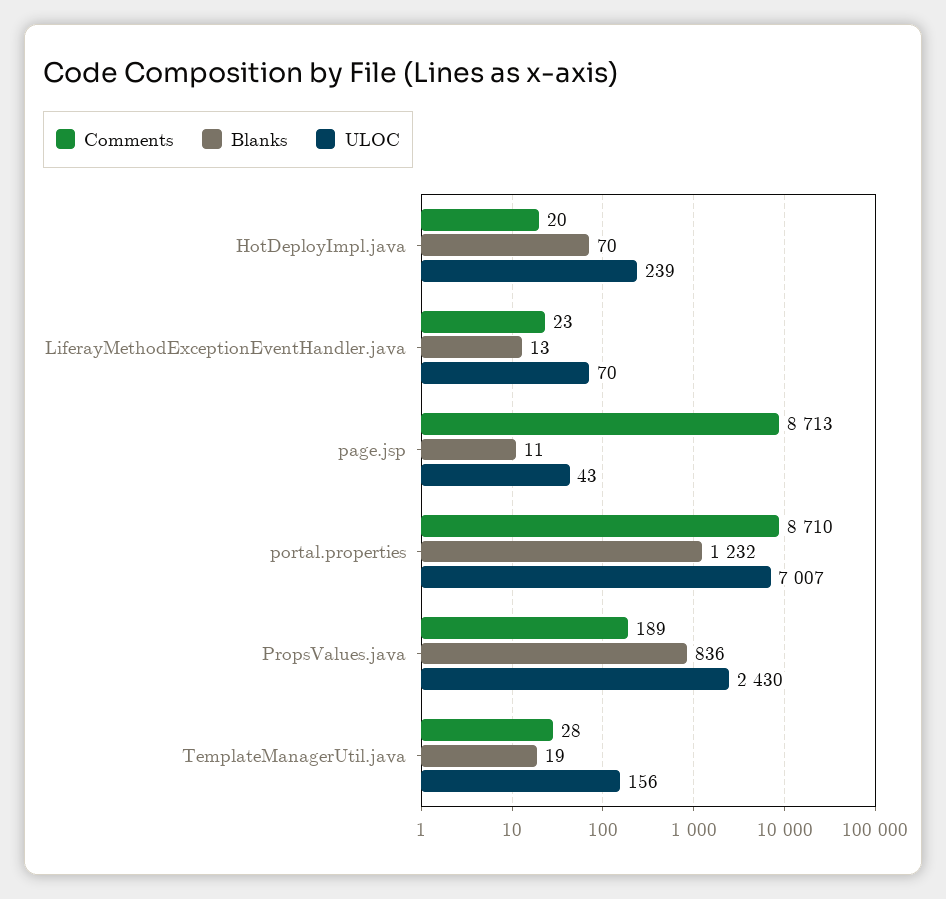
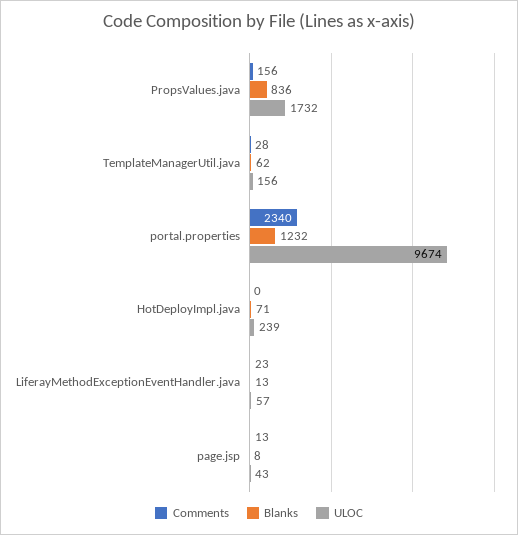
  {
    "Comments": {
-     "HotDeployImpl.java": 20,
+     "HotDeployImpl.java": 0,
      "LiferayMethodExceptionEventHandler.java": 23,
-     "page.jsp": 8713,
+     "page.jsp": 13,
-     "portal.properties": 8710,
+     "portal.properties": 2340,
-     "PropsValues.java": 189,
+     "PropsValues.java": 156,
      "TemplateManagerUtil.java": 28
    },
    "Blanks": {
-     "HotDeployImpl.java": 70,
+     "HotDeployImpl.java": 71,
      "LiferayMethodExceptionEventHandler.java": 13,
-     "page.jsp": 11,
+     "page.jsp": 8,
      "portal.properties": 1232,
      "PropsValues.java": 836,
-     "TemplateManagerUtil.java": 19
+     "TemplateManagerUtil.java": 62
    },
    "ULOC": {
      "HotDeployImpl.java": 239,
-     "LiferayMethodExceptionEventHandler.java": 70,
+     "LiferayMethodExceptionEventHandler.java": 57,
      "page.jsp": 43,
-     "portal.properties": 7007,
+     "portal.properties": 9674,
-     "PropsValues.java": 2430,
+     "PropsValues.java": 1732,
      "TemplateManagerUtil.java": 156
    }
  }

